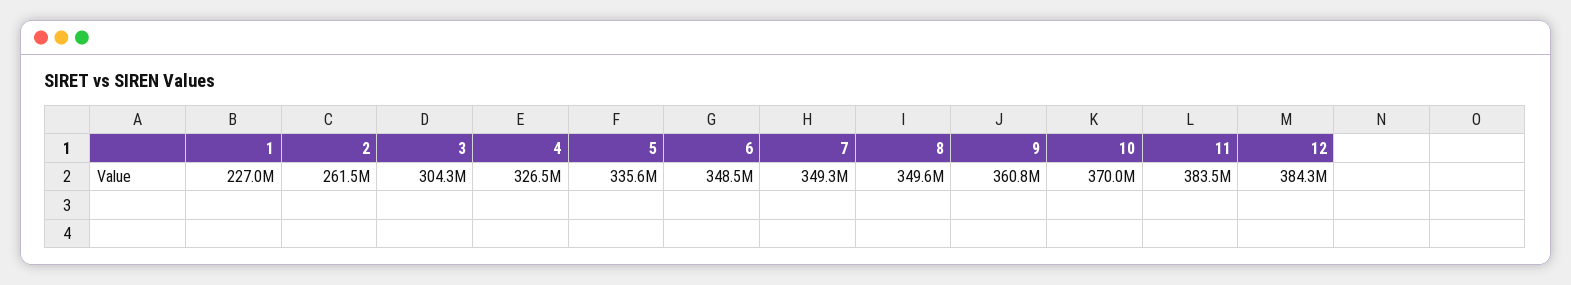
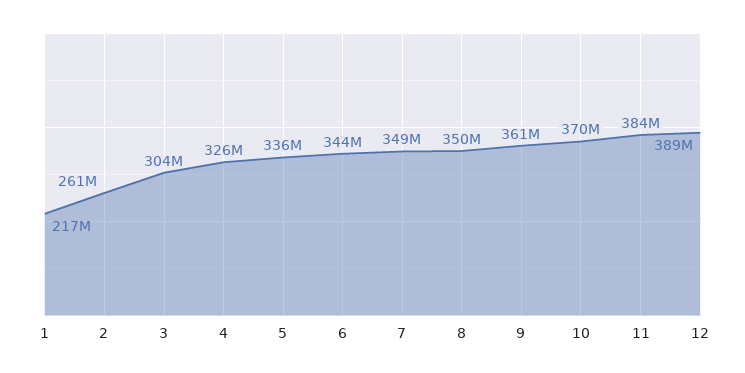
  {
-   "1": 227000000,
+   "1": 217000000,
    "2": 261500000,
    "3": 304300000,
    "4": 326500000,
    "5": 335600000,
-   "6": 348500000,
+   "6": 344000000,
    "7": 349300000,
    "8": 349600000,
    "9": 360800000,
    "10": 370000000,
    "11": 383500000,
-   "12": 384300000
+   "12": 389000000
  }

